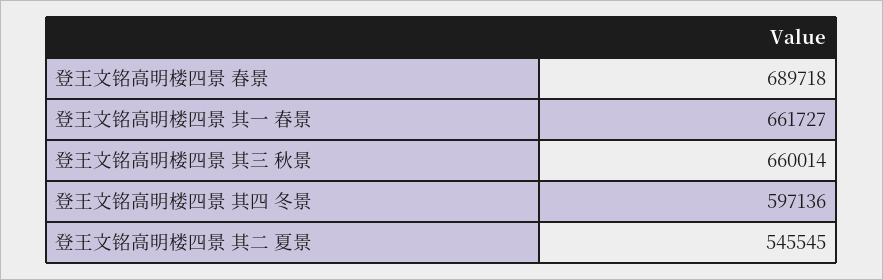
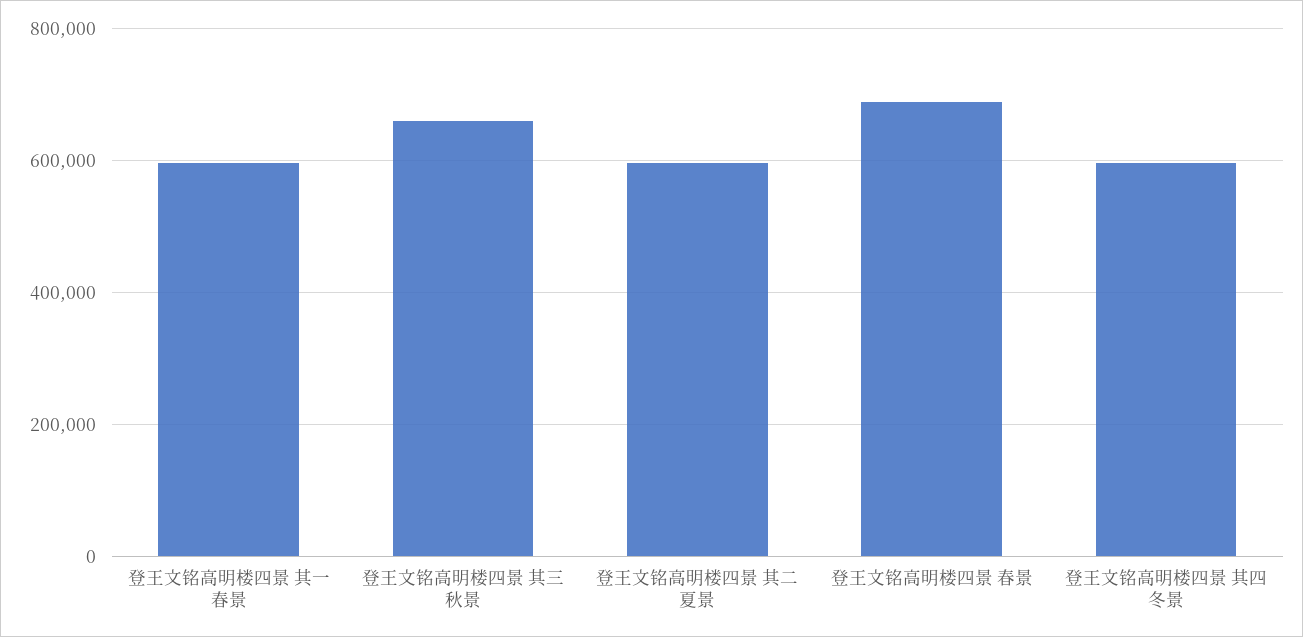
  {
    "登王文铭高明楼四景 春景": 689718,
-   "登王文铭高明楼四景 其一 春景": 661727,
+   "登王文铭高明楼四景 其一 春景": 600000,
    "登王文铭高明楼四景 其三 秋景": 660014,
    "登王文铭高明楼四景 其四 冬景": 597136,
-   "登王文铭高明楼四景 其二 夏景": 545545
+   "登王文铭高明楼四景 其二 夏景": 600000
  }

